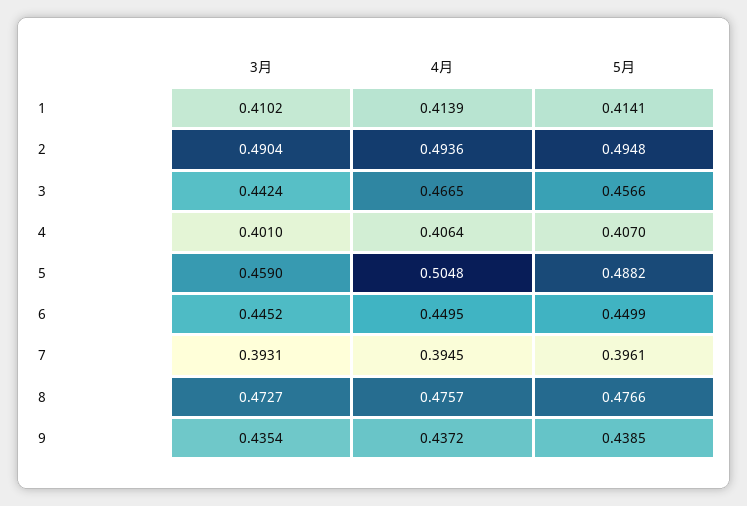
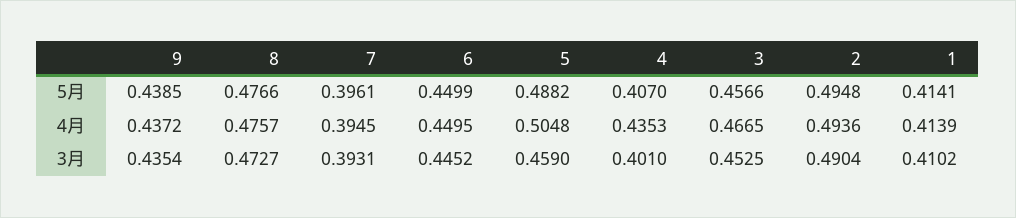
  {
    "3月": {
      "1": 0.4102,
      "2": 0.4904,
-     "3": 0.4424,
+     "3": 0.4525,
      "4": 0.401,
      "5": 0.459,
      "6": 0.4452,
      "7": 0.3931,
      "8": 0.4727,
      "9": 0.4354
    },
    "4月": {
      "1": 0.4139,
      "2": 0.4936,
      "3": 0.4665,
-     "4": 0.4064,
+     "4": 0.4353,
      "5": 0.5048,
      "6": 0.4495,
      "7": 0.3945,
      "8": 0.4757,
      "9": 0.4372
    },
    "5月": {
      "1": 0.4141,
      "2": 0.4948,
      "3": 0.4566,
      "4": 0.407,
      "5": 0.4882,
      "6": 0.4499,
      "7": 0.3961,
      "8": 0.4766,
      "9": 0.4385
    }
  }

